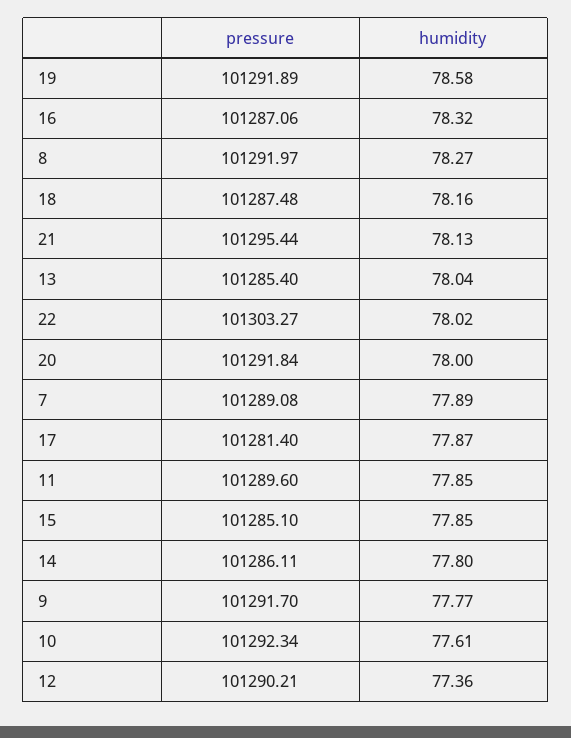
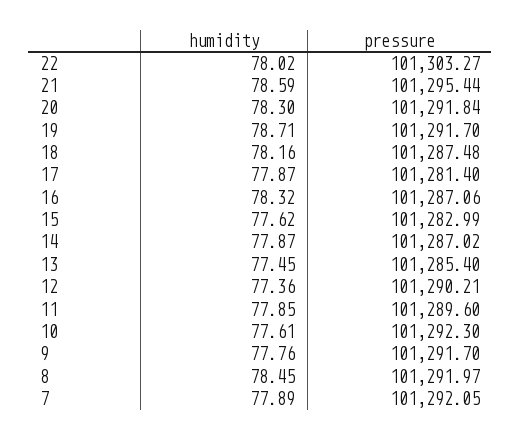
  {
    "pressure": {
-     "19": 101291.89,
+     "19": 101291.7,
      "16": 101287.06,
      "8": 101291.97,
      "18": 101287.48,
      "21": 101295.44,
      "13": 101285.4,
      "22": 101303.27,
      "20": 101291.84,
-     "7": 101289.08,
+     "7": 101292.05,
      "17": 101281.4,
      "11": 101289.6,
-     "15": 101285.1,
+     "15": 101282.99,
-     "14": 101286.11,
+     "14": 101287.02,
      "9": 101291.7,
-     "10": 101292.34,
+     "10": 101292.3,
      "12": 101290.21
    },
    "humidity": {
-     "19": 78.58,
+     "19": 78.71,
      "16": 78.32,
-     "8": 78.27,
+     "8": 78.45,
      "18": 78.16,
-     "21": 78.13,
+     "21": 78.59,
-     "13": 78.04,
+     "13": 77.45,
      "22": 78.02,
-     "20": 78,
+     "20": 78.3,
      "7": 77.89,
      "17": 77.87,
      "11": 77.85,
-     "15": 77.85,
+     "15": 77.62,
-     "14": 77.8,
+     "14": 77.87,
-     "9": 77.77,
+     "9": 77.76,
      "10": 77.61,
      "12": 77.36
    }
  }

